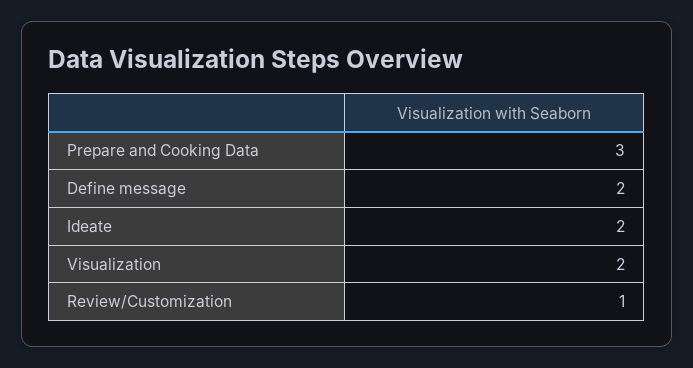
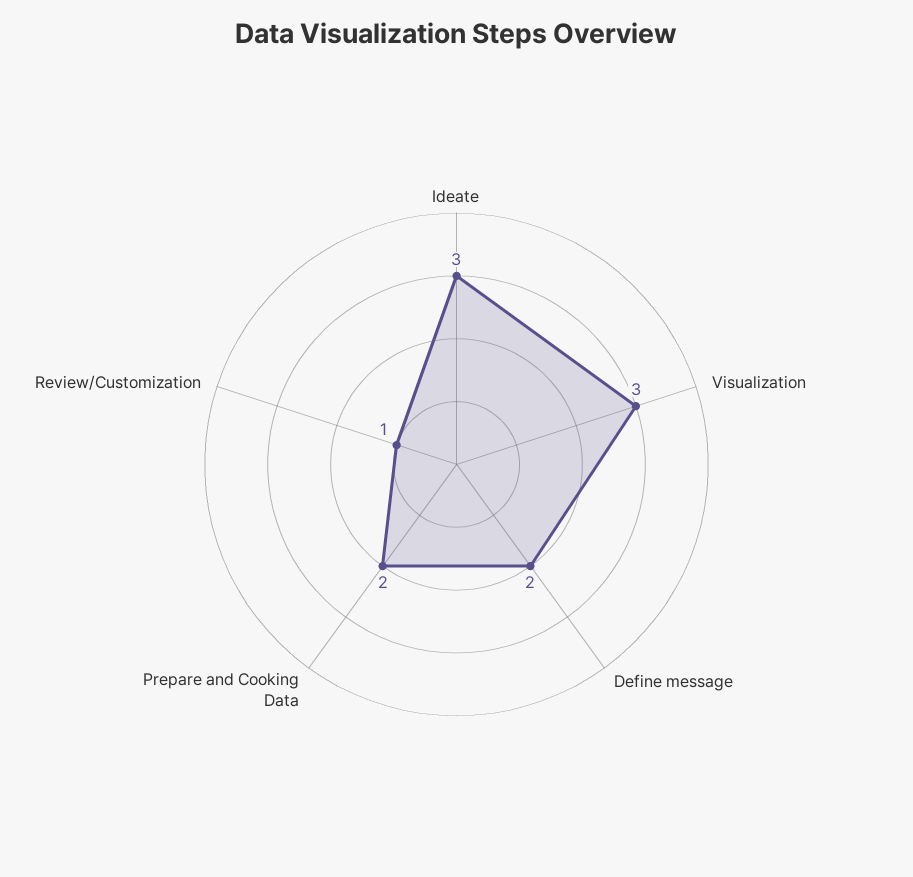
  {
-   "Prepare and Cooking Data": 3,
+   "Prepare and Cooking Data": 2,
    "Define message": 2,
-   "Ideate": 2,
+   "Ideate": 3,
-   "Visualization": 2,
+   "Visualization": 3,
    "Review/Customization": 1
  }

